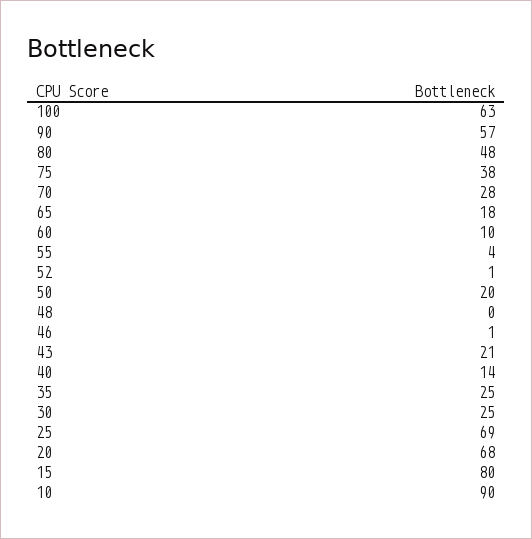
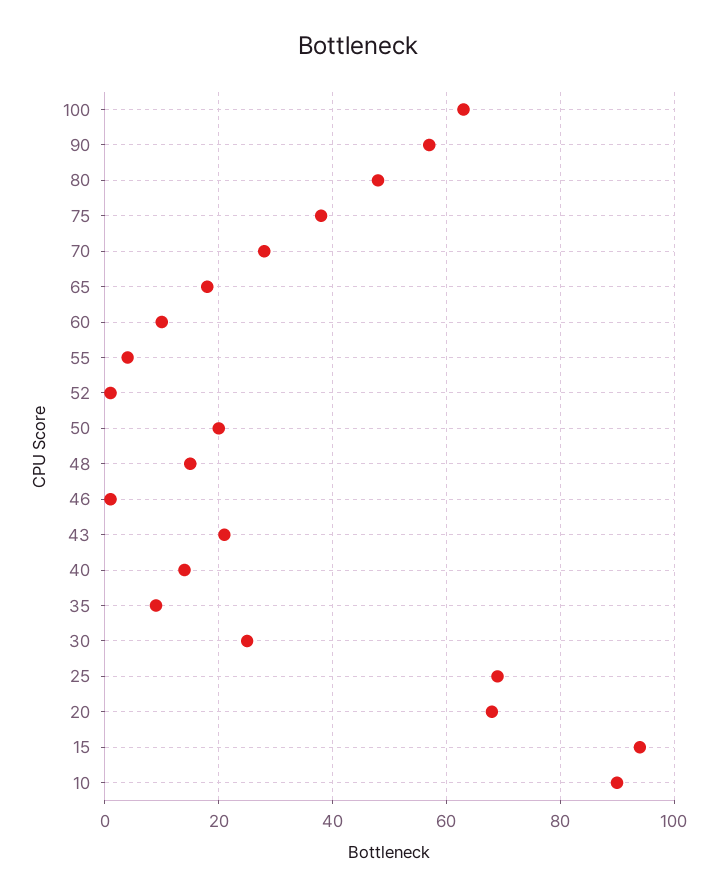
  {
    "100": 63,
    "90": 57,
    "80": 48,
    "75": 38,
    "70": 28,
    "65": 18,
    "60": 10,
    "55": 4,
    "52": 1,
    "50": 20,
-   "48": 0,
+   "48": 15,
    "46": 1,
    "43": 21,
    "40": 14,
-   "35": 25,
+   "35": 10,
    "30": 25,
    "25": 69,
    "20": 68,
-   "15": 80,
+   "15": 95,
    "10": 90
  }

